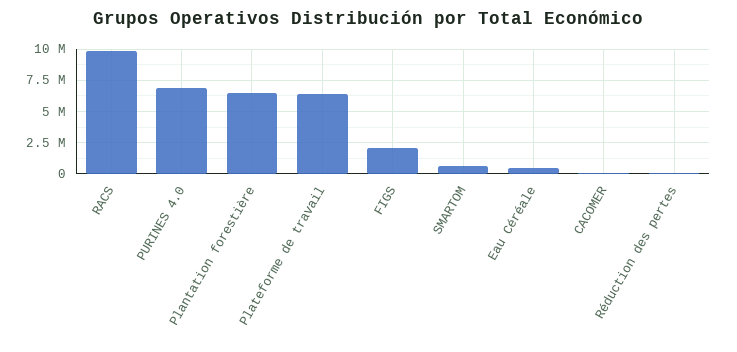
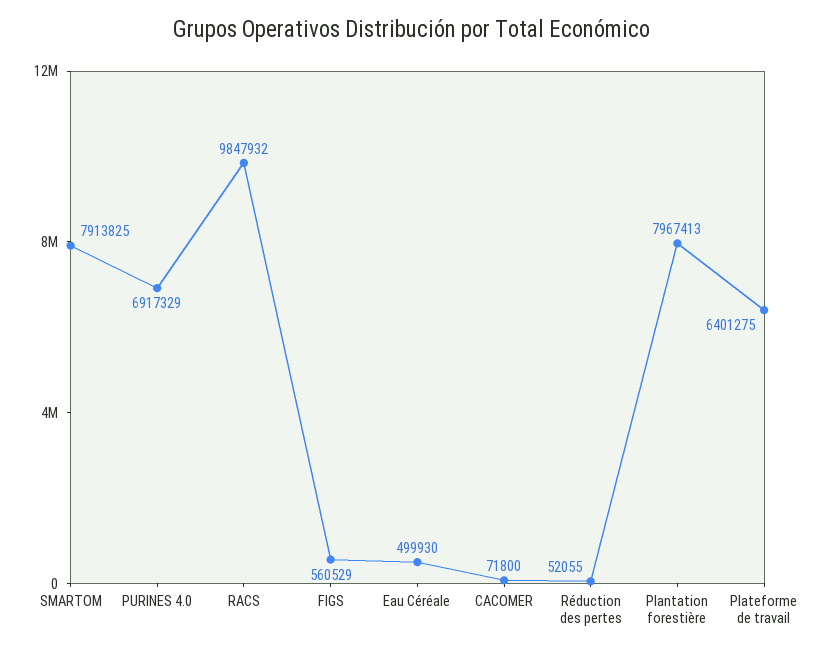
  {
    "RACS": 9847932,
    "PURINES 4.0": 6917329,
-   "Plantation forestière": 6500000,
+   "Plantation forestière": 7967413,
    "Plateforme de travail": 6401275,
-   "FIGS": 2000000,
+   "FIGS": 560529,
-   "SMARTOM": 500000,
+   "SMARTOM": 7913825,
    "Eau Céréale": 499930,
    "CACOMER": 71800,
    "Réduction des pertes": 52055
  }

